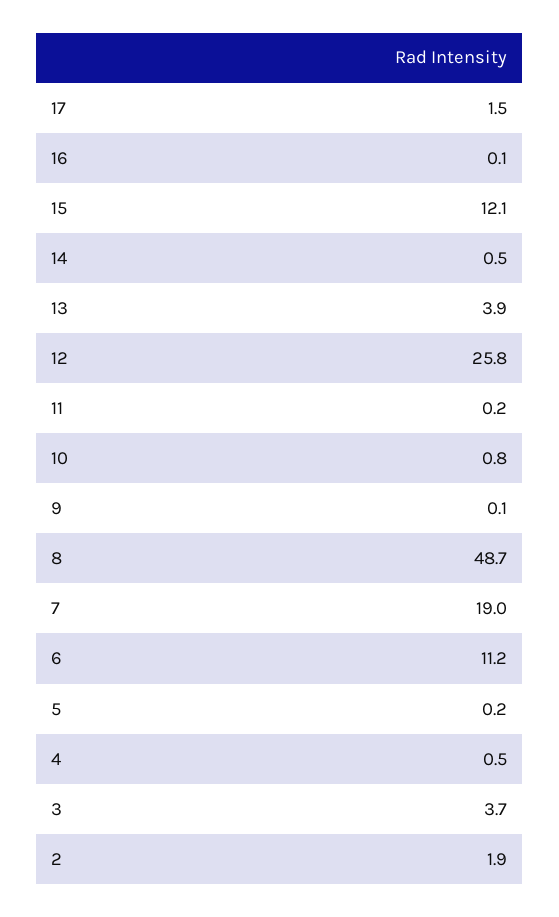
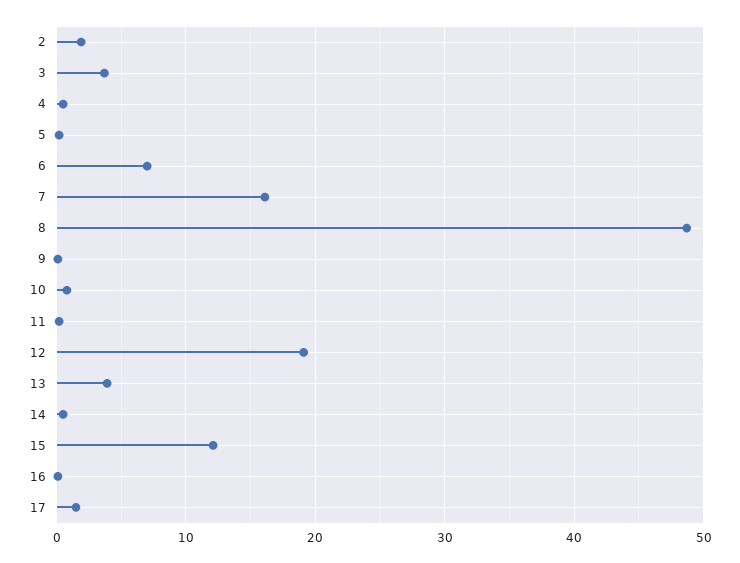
  {
    "17": 1.5,
    "16": 0.1,
    "15": 12.1,
    "14": 0.5,
    "13": 3.9,
-   "12": 25.8,
+   "12": 19,
    "11": 0.2,
    "10": 0.8,
    "9": 0.1,
    "8": 48.7,
-   "7": 19,
+   "7": 16,
-   "6": 11.2,
+   "6": 7,
    "5": 0.2,
    "4": 0.5,
    "3": 3.7,
    "2": 1.9
  }

